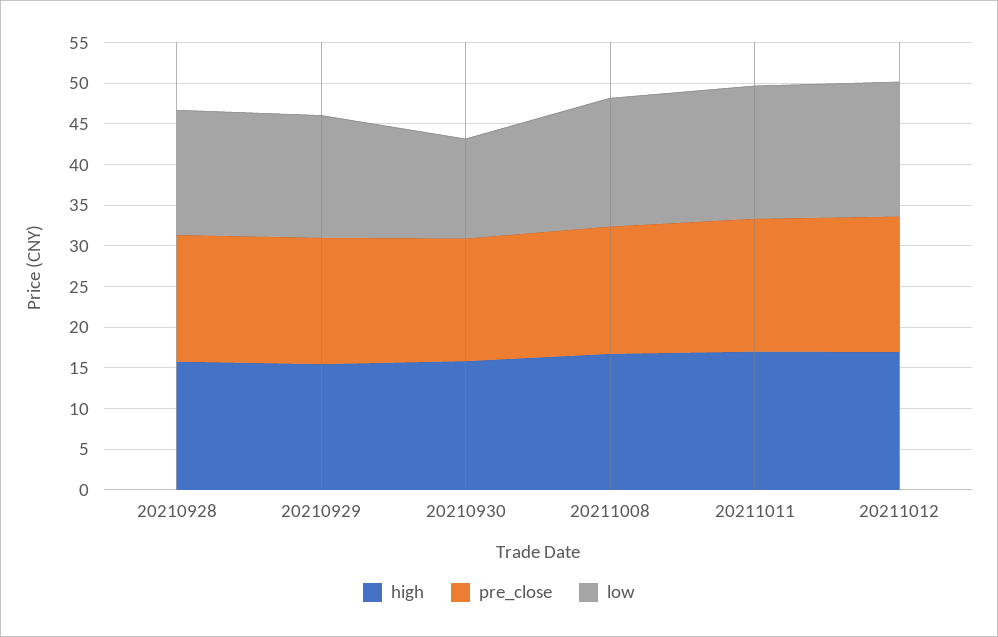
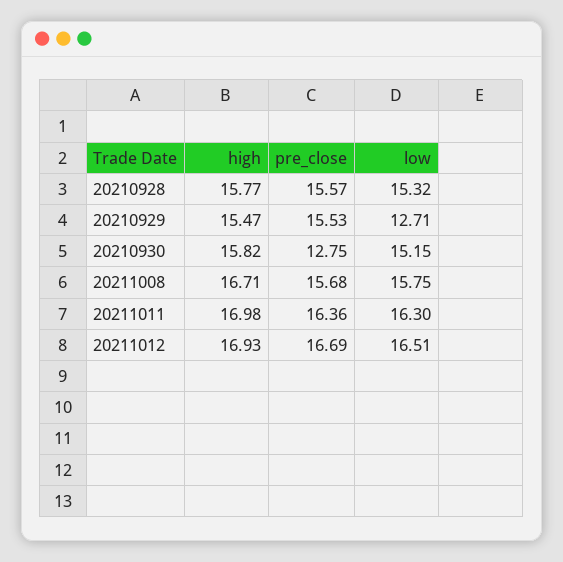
  {
    "high": {
      "20210928": 15.77,
      "20210929": 15.47,
      "20210930": 15.82,
      "20211008": 16.71,
      "20211011": 16.98,
      "20211012": 16.93
    },
    "pre_close": {
      "20210928": 15.57,
      "20210929": 15.53,
-     "20210930": 15,
+     "20210930": 12.75,
      "20211008": 15.68,
      "20211011": 16.36,
      "20211012": 16.69
    },
    "low": {
      "20210928": 15.32,
-     "20210929": 15,
+     "20210929": 12.71,
-     "20210930": 12,
+     "20210930": 15.15,
      "20211008": 15.75,
      "20211011": 16.3,
      "20211012": 16.51
    }
  }

